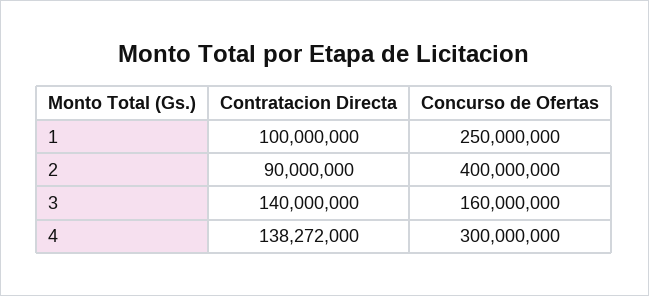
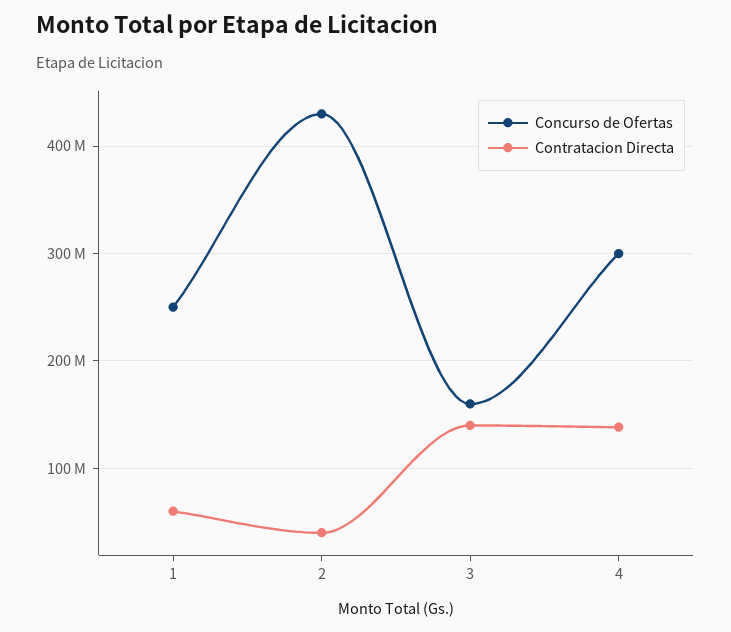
  {
    "Contratacion Directa": {
-     "1": 100000000,
+     "1": 60000000,
-     "2": 90000000,
+     "2": 40000000,
      "3": 140000000,
      "4": 138272000
    },
    "Concurso de Ofertas": {
      "1": 250000000,
-     "2": 400000000,
+     "2": 430000000,
      "3": 160000000,
      "4": 300000000
    }
  }

